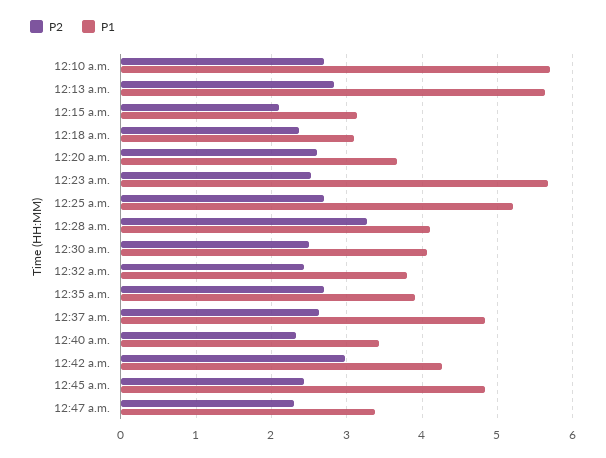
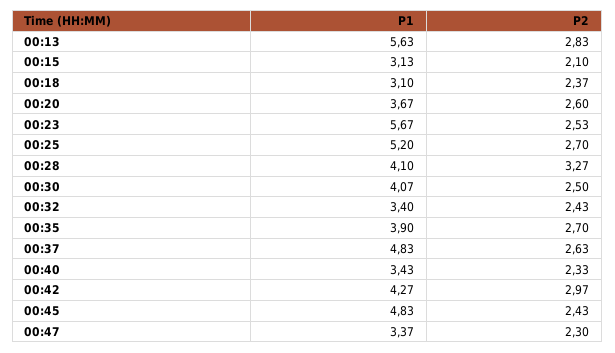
  {
    "P2": {
-     "12:10 a.m.": 2.7,
      "12:13 a.m.": 2.83,
      "12:15 a.m.": 2.1,
      "12:18 a.m.": 2.37,
      "12:20 a.m.": 2.6,
      "12:23 a.m.": 2.53,
      "12:25 a.m.": 2.7,
      "12:28 a.m.": 3.27,
      "12:30 a.m.": 2.5,
      "12:32 a.m.": 2.43,
      "12:35 a.m.": 2.7,
      "12:37 a.m.": 2.63,
      "12:40 a.m.": 2.33,
      "12:42 a.m.": 2.97,
      "12:45 a.m.": 2.43,
      "12:47 a.m.": 2.3
    },
    "P1": {
-     "12:10 a.m.": 5.7,
      "12:13 a.m.": 5.63,
      "12:15 a.m.": 3.13,
      "12:18 a.m.": 3.1,
      "12:20 a.m.": 3.67,
      "12:23 a.m.": 5.67,
      "12:25 a.m.": 5.2,
      "12:28 a.m.": 4.1,
      "12:30 a.m.": 4.07,
-     "12:32 a.m.": 3.8,
+     "12:32 a.m.": 3.4,
      "12:35 a.m.": 3.9,
      "12:37 a.m.": 4.83,
      "12:40 a.m.": 3.43,
      "12:42 a.m.": 4.27,
      "12:45 a.m.": 4.83,
      "12:47 a.m.": 3.37
    }
  }

